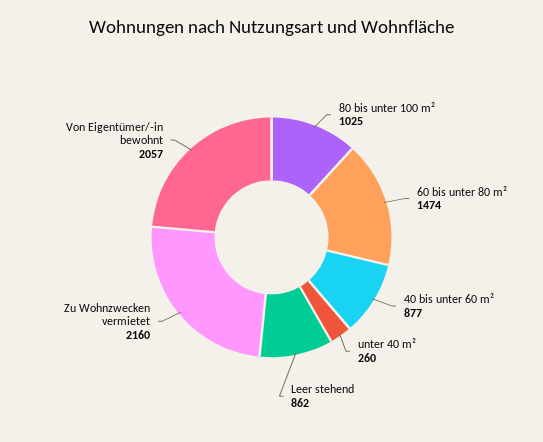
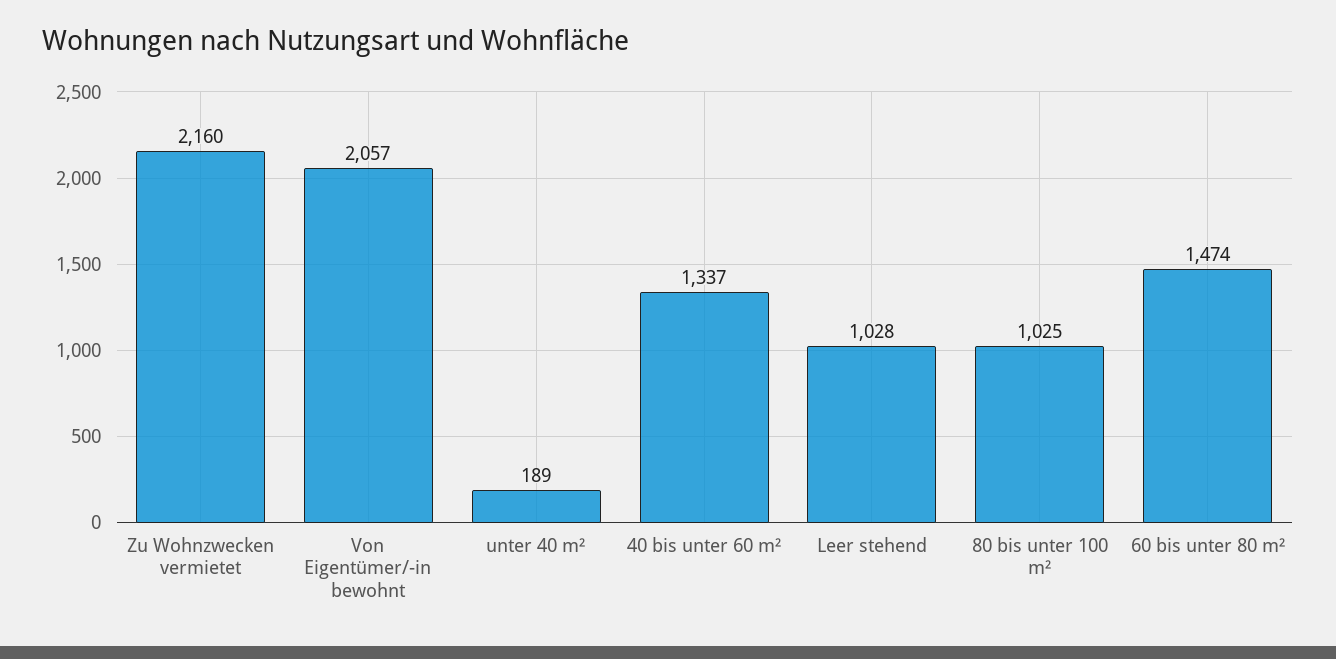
  {
    "80 bis unter 100 m²": 1025,
    "60 bis unter 80 m²": 1474,
-   "40 bis unter 60 m²": 877,
+   "40 bis unter 60 m²": 1337,
-   "unter 40 m²": 260,
+   "unter 40 m²": 189,
-   "Leer stehend": 862,
+   "Leer stehend": 1028,
    "Zu Wohnzwecken vermietet": 2160,
    "Von Eigentümer/-in bewohnt": 2057
  }

